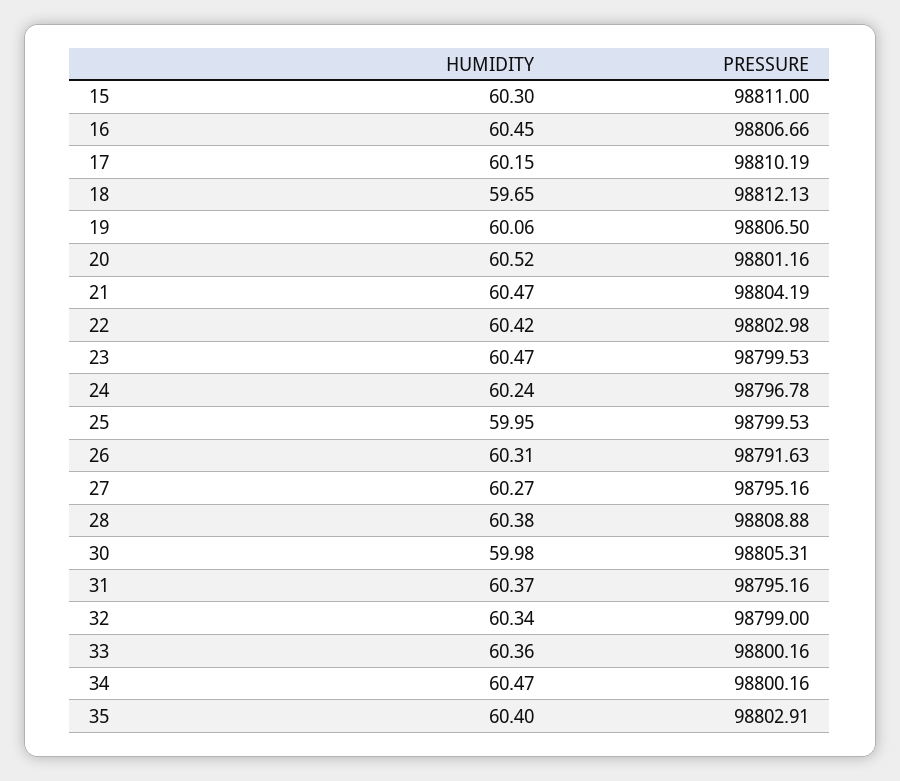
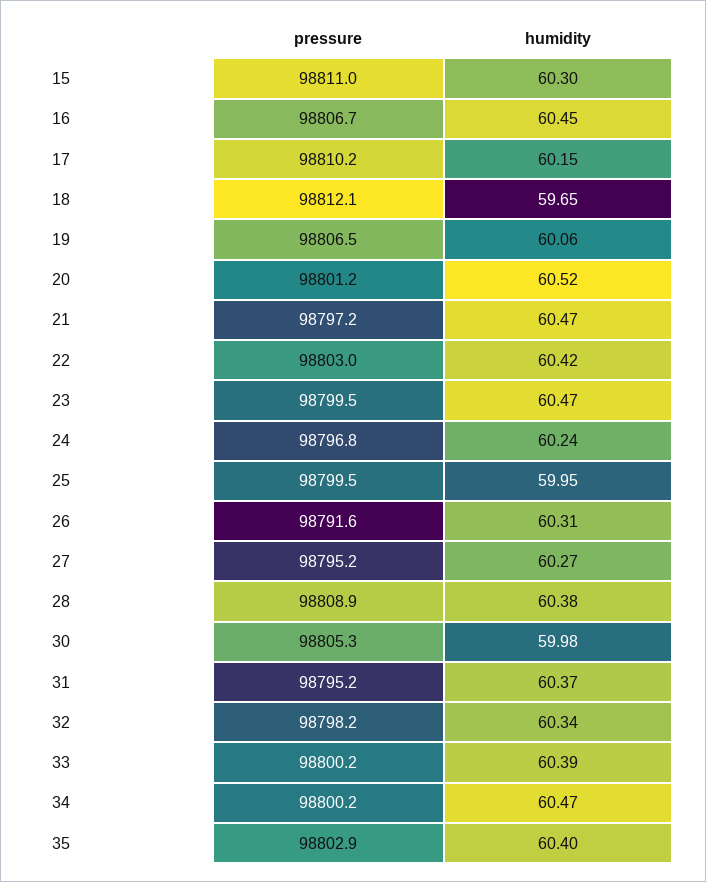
  {
    "HUMIDITY": {
      "15": 60.3,
      "16": 60.45,
      "17": 60.15,
      "18": 59.65,
      "19": 60.06,
      "20": 60.52,
      "21": 60.47,
      "22": 60.42,
      "23": 60.47,
      "24": 60.24,
      "25": 59.95,
      "26": 60.31,
      "27": 60.27,
      "28": 60.38,
      "30": 59.98,
      "31": 60.37,
      "32": 60.34,
-     "33": 60.36,
+     "33": 60.39,
      "34": 60.47,
      "35": 60.4
    },
    "PRESSURE": {
      "15": 98811,
      "16": 98806.66,
      "17": 98810.19,
      "18": 98812.13,
      "19": 98806.5,
      "20": 98801.16,
-     "21": 98804.19,
+     "21": 98797.2,
      "22": 98802.98,
      "23": 98799.53,
      "24": 98796.78,
      "25": 98799.53,
      "26": 98791.63,
      "27": 98795.16,
      "28": 98808.88,
      "30": 98805.31,
      "31": 98795.16,
-     "32": 98799,
+     "32": 98798.2,
      "33": 98800.16,
      "34": 98800.16,
      "35": 98802.91
    }
  }

